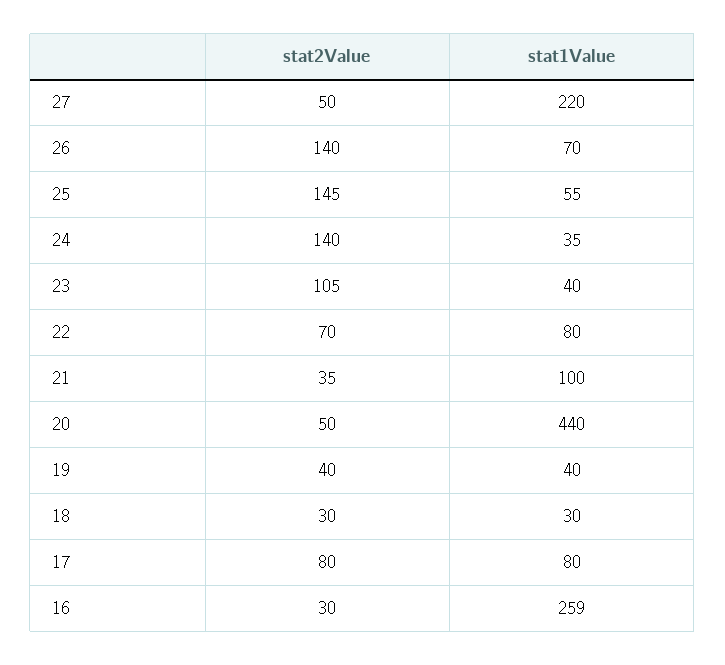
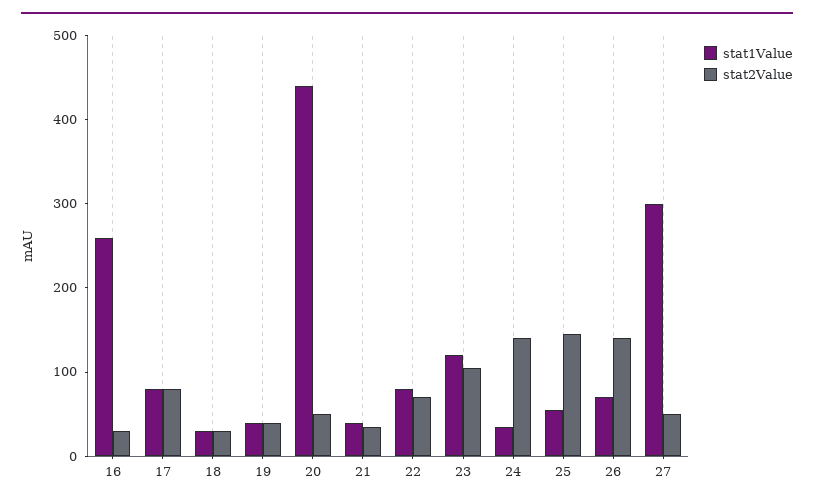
  {
    "stat2Value": {
      "27": 50,
      "26": 140,
      "25": 145,
      "24": 140,
      "23": 105,
      "22": 70,
      "21": 35,
      "20": 50,
      "19": 40,
      "18": 30,
      "17": 80,
      "16": 30
    },
    "stat1Value": {
-     "27": 220,
+     "27": 300,
      "26": 70,
      "25": 55,
      "24": 35,
-     "23": 40,
+     "23": 120,
      "22": 80,
-     "21": 100,
+     "21": 40,
      "20": 440,
      "19": 40,
      "18": 30,
      "17": 80,
      "16": 259
    }
  }

